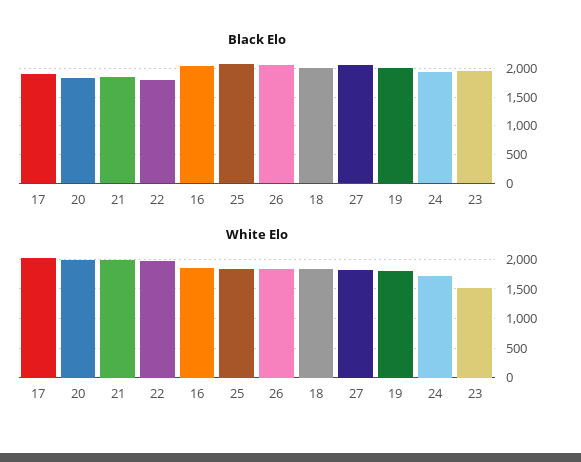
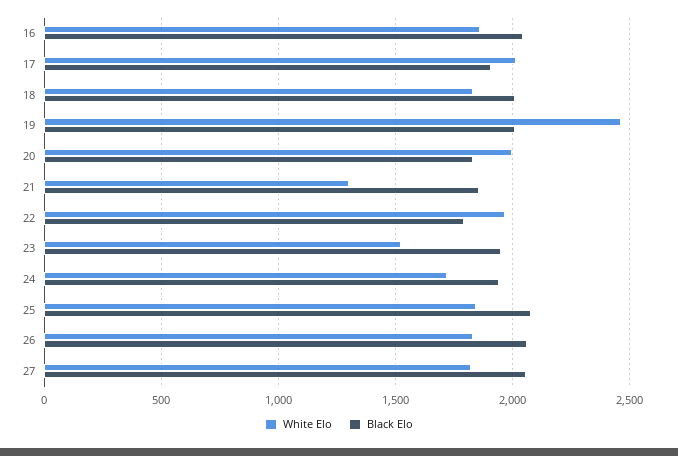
  {
    "Black Elo": {
      "17": 1900,
      "20": 1850,
      "21": 1850,
      "22": 1800,
      "16": 2050,
      "25": 2100,
      "26": 2050,
      "18": 2000,
      "27": 2050,
      "19": 2000,
      "24": 1950,
      "23": 1950
    },
    "White Elo": {
      "17": 2000,
      "20": 2000,
-     "21": 2000,
+     "21": 1300,
      "22": 1950,
      "16": 1850,
      "25": 1850,
      "26": 1850,
      "18": 1850,
      "27": 1800,
-     "19": 1750,
+     "19": 2450,
      "24": 1700,
      "23": 1500
    }
  }

